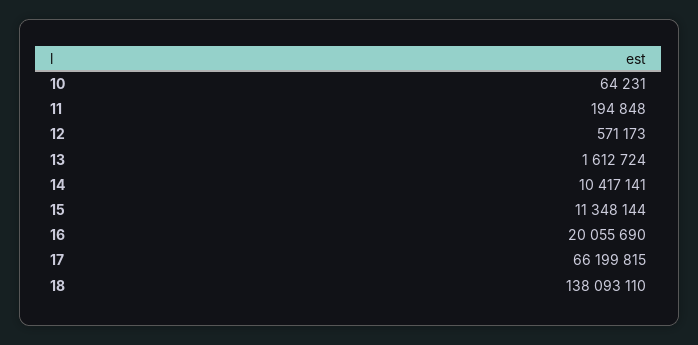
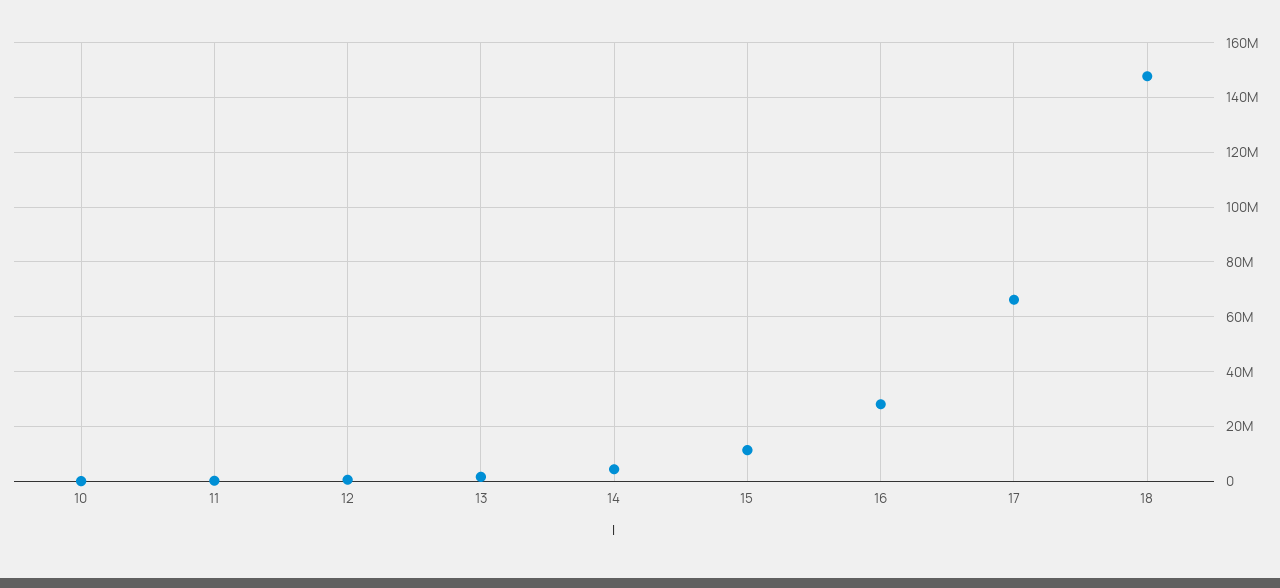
  {
    "10": 64231,
    "11": 194848,
    "12": 571173,
    "13": 1612724,
-   "14": 10417141,
+   "14": 5000000,
    "15": 11348144,
-   "16": 20055690,
+   "16": 27500000,
    "17": 66199815,
-   "18": 138093110
+   "18": 147500000
  }

